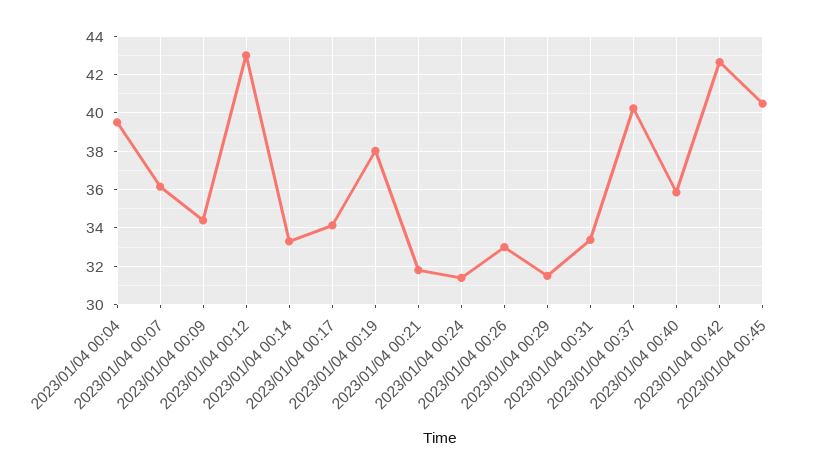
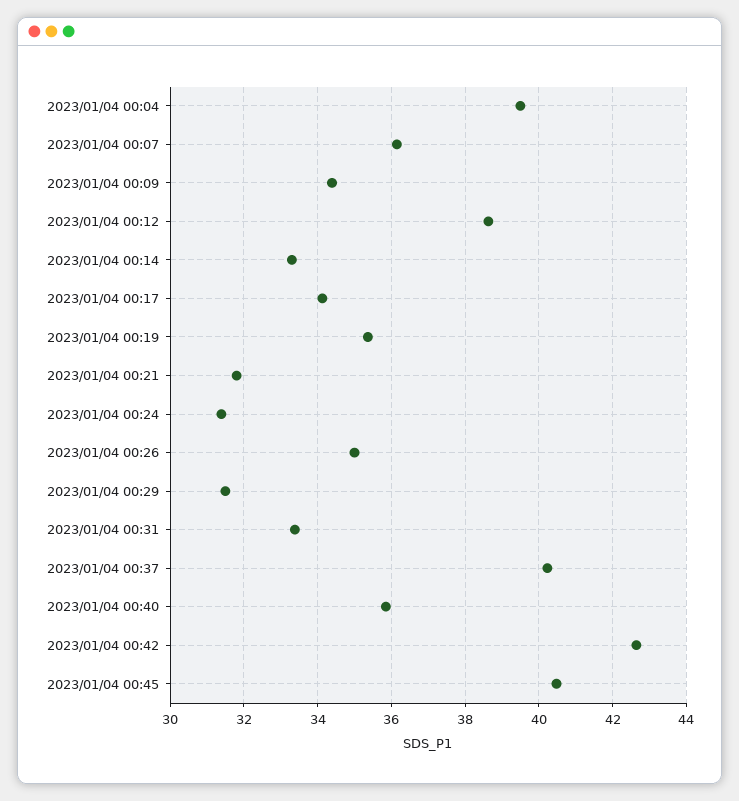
  {
    "2023/01/04 00:04": 39.6,
    "2023/01/04 00:07": 36.2,
    "2023/01/04 00:09": 34.4,
-   "2023/01/04 00:12": 43,
+   "2023/01/04 00:12": 38.6,
    "2023/01/04 00:14": 33.4,
    "2023/01/04 00:17": 34.2,
-   "2023/01/04 00:19": 38,
+   "2023/01/04 00:19": 35.4,
    "2023/01/04 00:21": 31.8,
    "2023/01/04 00:24": 31.4,
-   "2023/01/04 00:26": 33,
+   "2023/01/04 00:26": 35,
    "2023/01/04 00:29": 31.6,
    "2023/01/04 00:31": 33.4,
    "2023/01/04 00:37": 40.2,
    "2023/01/04 00:40": 35.8,
    "2023/01/04 00:42": 42.6,
    "2023/01/04 00:45": 40.4
  }

